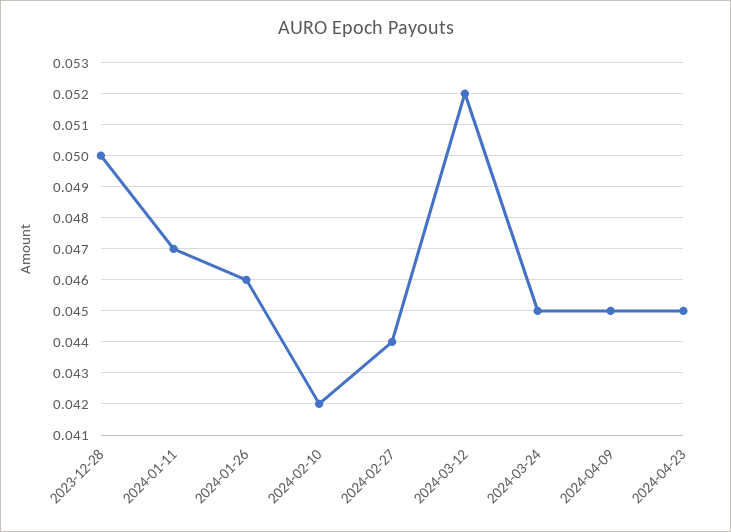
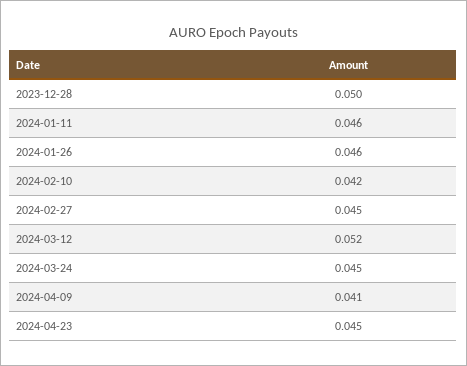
  {
    "2023-12-28": 0.05,
-   "2024-01-11": 0.047,
+   "2024-01-11": 0.046,
    "2024-01-26": 0.046,
    "2024-02-10": 0.042,
-   "2024-02-27": 0.044,
+   "2024-02-27": 0.045,
    "2024-03-12": 0.052,
    "2024-03-24": 0.045,
-   "2024-04-09": 0.045,
+   "2024-04-09": 0.041,
    "2024-04-23": 0.045
  }

